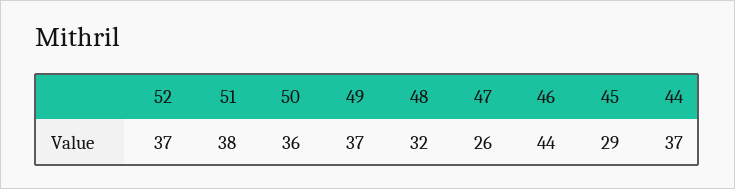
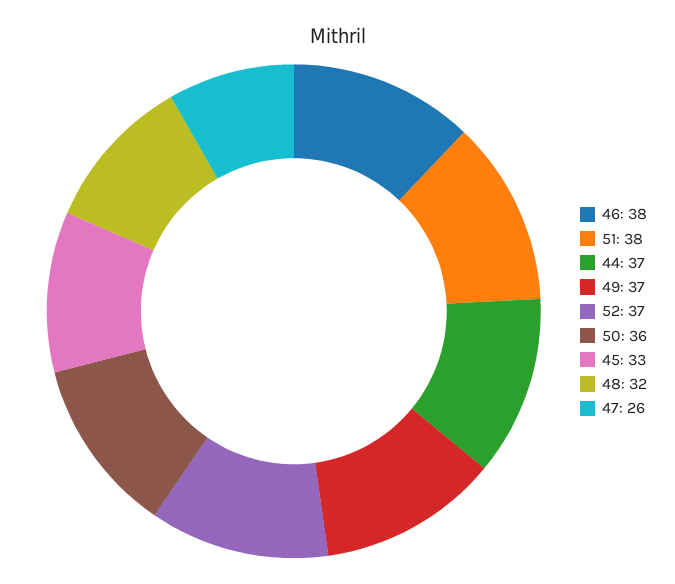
  {
    "52": 37,
    "51": 38,
    "50": 36,
    "49": 37,
    "48": 32,
    "47": 26,
-   "46": 44,
+   "46": 38,
-   "45": 29,
+   "45": 33,
    "44": 37
  }

